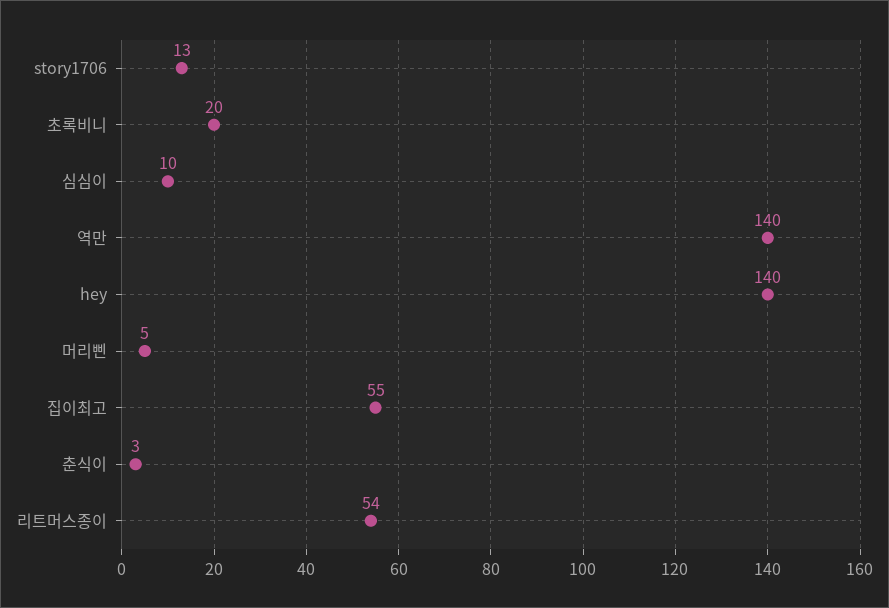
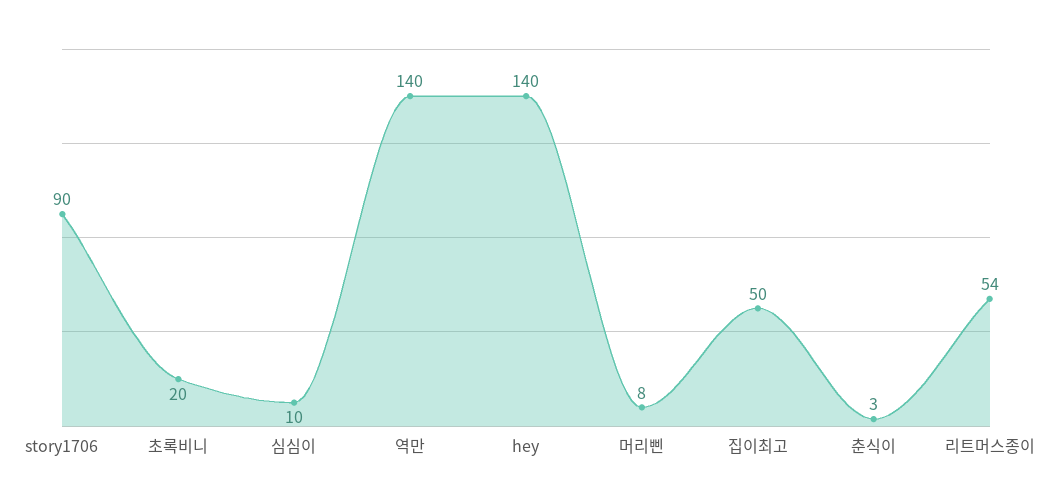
  {
-   "story1706": 13,
+   "story1706": 90,
    "초록비니": 20,
    "심심이": 10,
    "역만": 140,
    "hey": 140,
-   "머리삔": 5,
+   "머리삔": 8,
-   "집이최고": 55,
+   "집이최고": 50,
    "춘식이": 3,
    "리트머스종이": 54
  }

